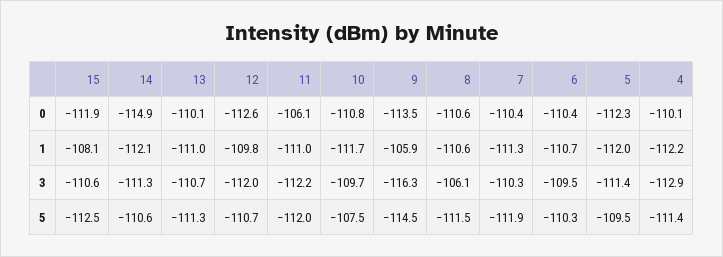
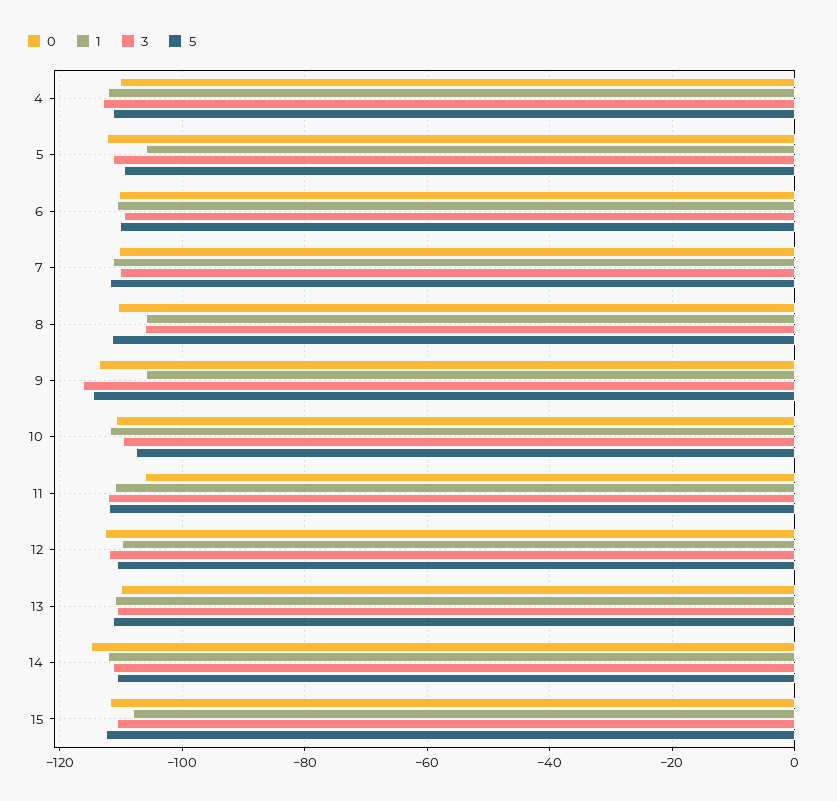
  {
    "0": {
      "15": -111.9,
      "14": -114.9,
      "13": -110.1,
      "12": -112.6,
      "11": -106.1,
      "10": -110.8,
      "9": -113.5,
      "8": -110.6,
      "7": -110.4,
      "6": -110.4,
      "5": -112.3,
      "4": -110.1
    },
    "1": {
      "15": -108.1,
      "14": -112.1,
      "13": -111,
      "12": -109.8,
      "11": -111,
      "10": -111.7,
      "9": -105.9,
-     "8": -110.6,
+     "8": -106,
      "7": -111.3,
      "6": -110.7,
-     "5": -112,
+     "5": -106,
      "4": -112.2
    },
    "3": {
      "15": -110.6,
      "14": -111.3,
      "13": -110.7,
      "12": -112,
      "11": -112.2,
      "10": -109.7,
      "9": -116.3,
      "8": -106.1,
      "7": -110.3,
      "6": -109.5,
      "5": -111.4,
      "4": -112.9
    },
    "5": {
      "15": -112.5,
      "14": -110.6,
      "13": -111.3,
      "12": -110.7,
      "11": -112,
      "10": -107.5,
      "9": -114.5,
      "8": -111.5,
      "7": -111.9,
      "6": -110.3,
      "5": -109.5,
      "4": -111.4
    }
  }

